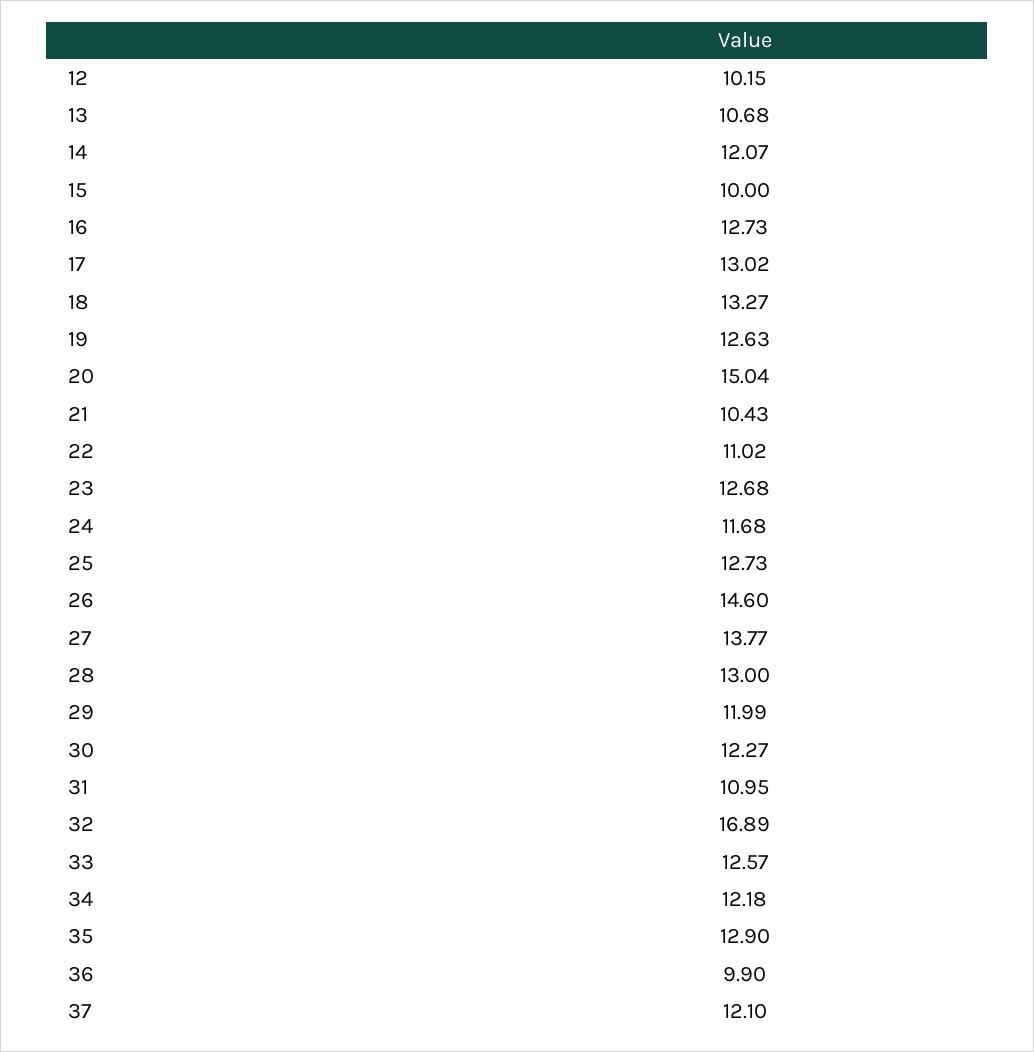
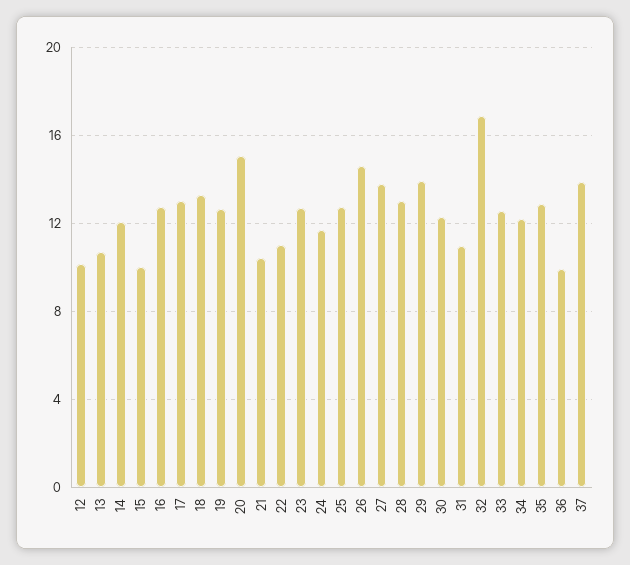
  {
    "12": 10.15,
    "13": 10.68,
    "14": 12.07,
    "15": 10,
    "16": 12.73,
    "17": 13.02,
    "18": 13.27,
    "19": 12.63,
    "20": 15.04,
    "21": 10.43,
    "22": 11.02,
    "23": 12.68,
    "24": 11.68,
    "25": 12.73,
    "26": 14.6,
    "27": 13.77,
    "28": 13,
-   "29": 11.99,
+   "29": 14,
    "30": 12.27,
    "31": 10.95,
    "32": 16.89,
    "33": 12.57,
    "34": 12.18,
    "35": 12.9,
    "36": 9.9,
-   "37": 12.1
+   "37": 14
  }

